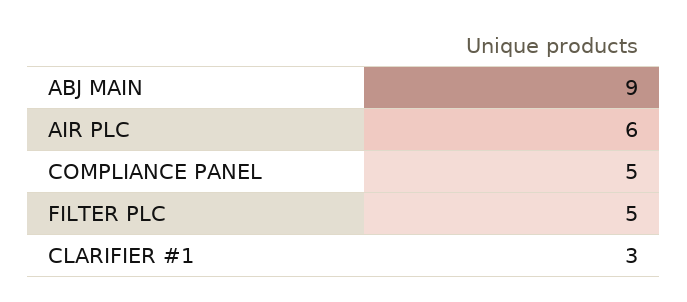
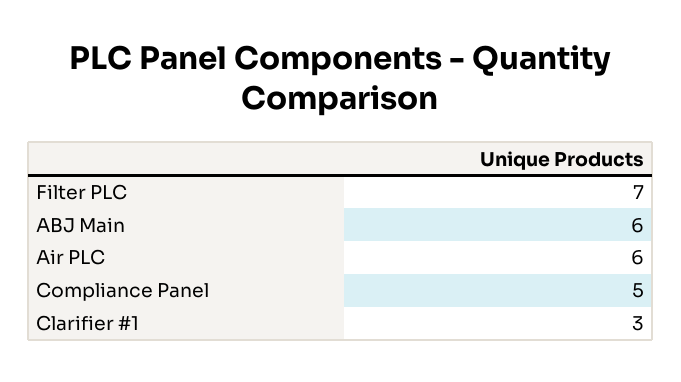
  {
-   "ABJ MAIN": 9,
+   "ABJ MAIN": 6,
    "AIR PLC": 6,
    "COMPLIANCE PANEL": 5,
-   "FILTER PLC": 5,
+   "FILTER PLC": 7,
    "CLARIFIER #1": 3
  }

